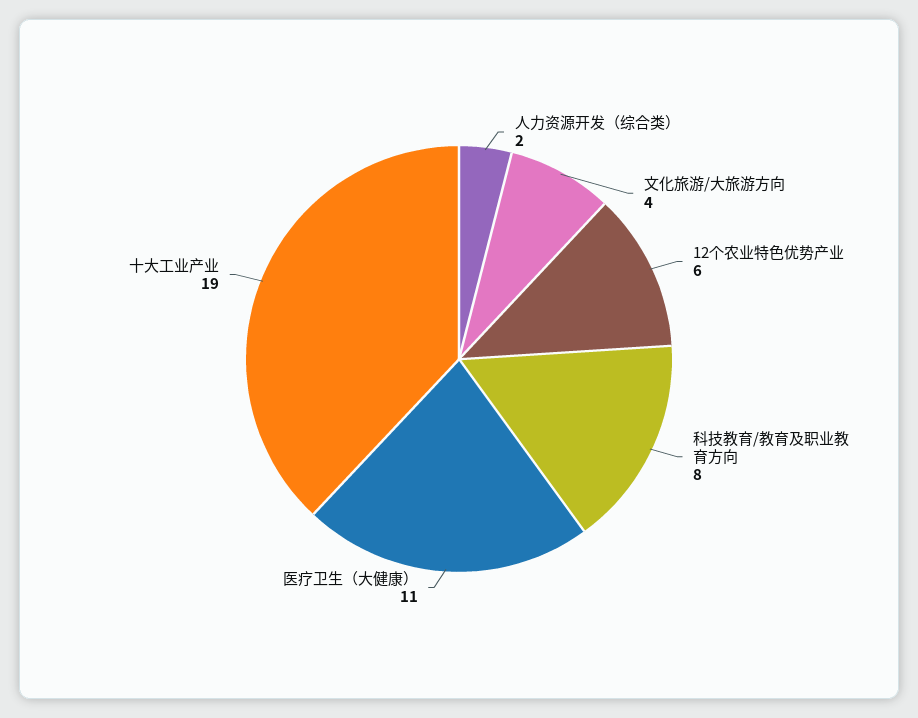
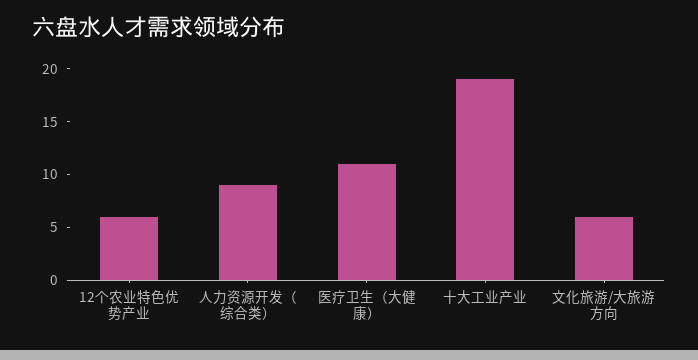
  {
-   "人力资源开发（综合类）": 2,
+   "人力资源开发（综合类）": 9,
-   "文化旅游/大旅游方向": 4,
+   "文化旅游/大旅游方向": 6,
    "12个农业特色优势产业": 6,
-   "科技教育/教育及职业教育方向": 8,
    "医疗卫生（大健康）": 11,
    "十大工业产业": 19
  }

